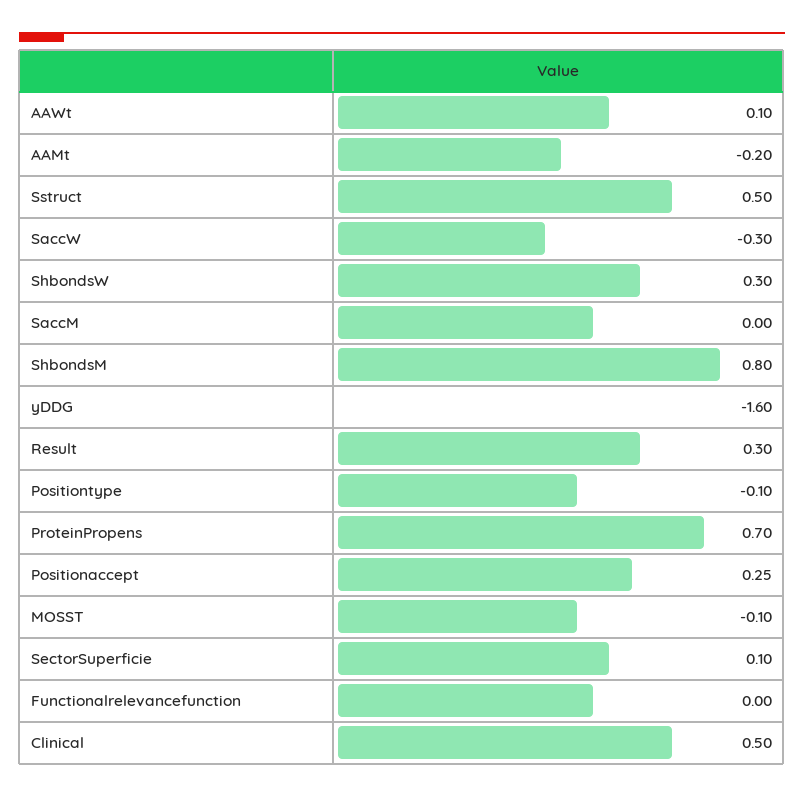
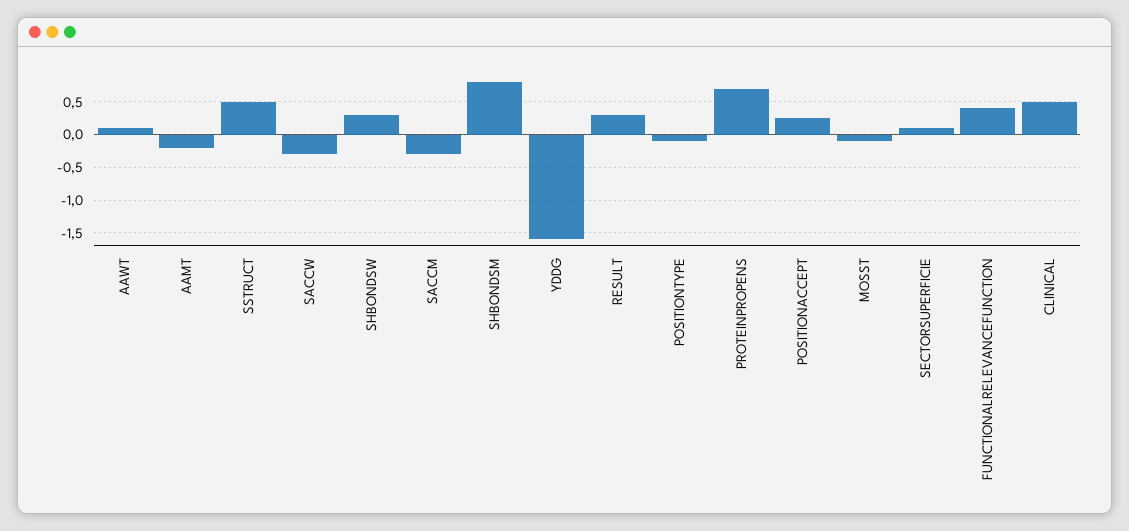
  {
    "AAWt": 0.1,
    "AAMt": -0.2,
    "Sstruct": 0.5,
    "SaccW": -0.3,
    "ShbondsW": 0.3,
-   "SaccM": 0,
+   "SaccM": -0.3,
    "ShbondsM": 0.8,
    "yDDG": -1.6,
    "Result": 0.3,
    "Positiontype": -0.1,
    "ProteinPropens": 0.7,
    "Positionaccept": 0.25,
    "MOSST": -0.1,
    "SectorSuperficie": 0.1,
-   "Functionalrelevancefunction": 0,
+   "Functionalrelevancefunction": 0.4,
    "Clinical": 0.5
  }

